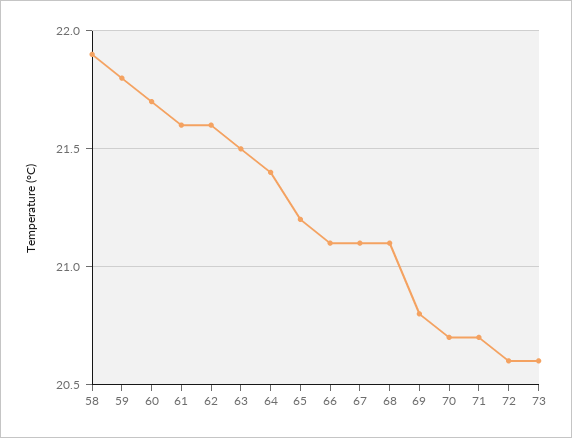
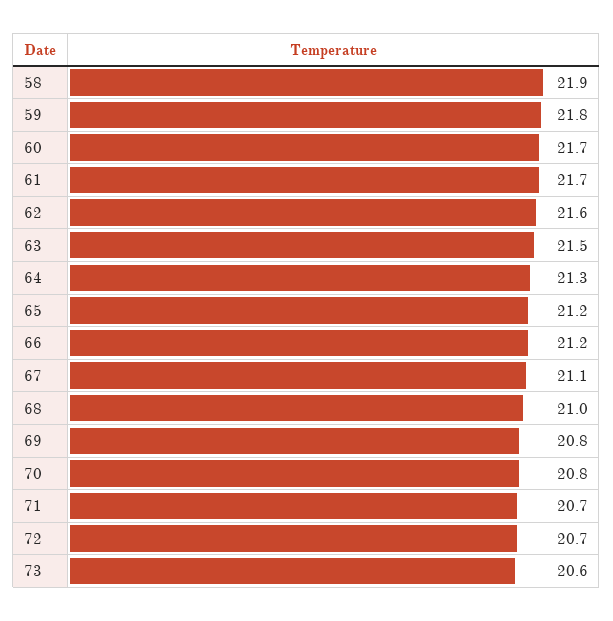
  {
    "58": 21.9,
    "59": 21.8,
    "60": 21.7,
-   "61": 21.6,
+   "61": 21.7,
    "62": 21.6,
    "63": 21.5,
-   "64": 21.4,
+   "64": 21.3,
    "65": 21.2,
-   "66": 21.1,
+   "66": 21.2,
    "67": 21.1,
-   "68": 21.1,
+   "68": 21,
    "69": 20.8,
-   "70": 20.7,
+   "70": 20.8,
    "71": 20.7,
-   "72": 20.6,
+   "72": 20.7,
    "73": 20.6
  }

